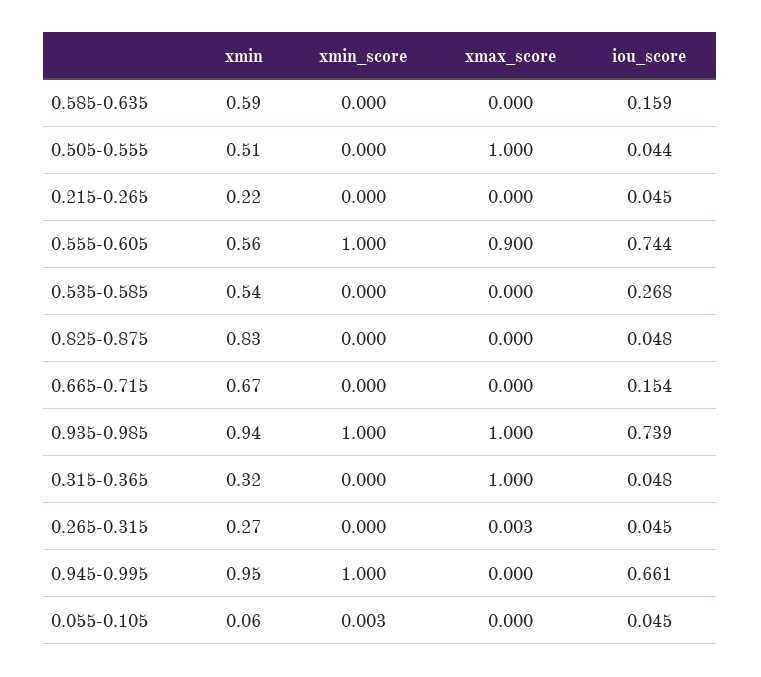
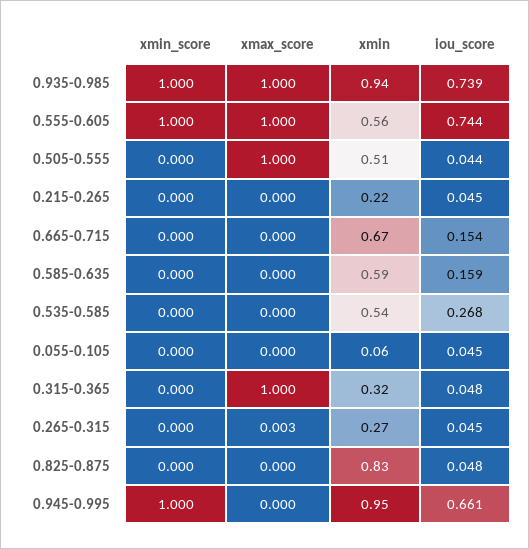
  {
    "xmin": {
      "0.585-0.635": 0.59,
      "0.505-0.555": 0.51,
      "0.215-0.265": 0.22,
      "0.555-0.605": 0.56,
      "0.535-0.585": 0.54,
      "0.825-0.875": 0.83,
      "0.665-0.715": 0.67,
      "0.935-0.985": 0.94,
      "0.315-0.365": 0.32,
      "0.265-0.315": 0.27,
      "0.945-0.995": 0.95,
      "0.055-0.105": 0.06
    },
    "xmin_score": {
      "0.585-0.635": 0,
      "0.505-0.555": 0,
      "0.215-0.265": 0,
      "0.555-0.605": 1,
      "0.535-0.585": 0,
      "0.825-0.875": 0,
      "0.665-0.715": 0,
      "0.935-0.985": 1,
      "0.315-0.365": 0,
      "0.265-0.315": 0,
      "0.945-0.995": 1,
-     "0.055-0.105": 0.003
+     "0.055-0.105": 0
    },
    "xmax_score": {
      "0.585-0.635": 0,
      "0.505-0.555": 1,
      "0.215-0.265": 0,
-     "0.555-0.605": 0.9,
+     "0.555-0.605": 1,
      "0.535-0.585": 0,
      "0.825-0.875": 0,
      "0.665-0.715": 0,
      "0.935-0.985": 1,
      "0.315-0.365": 1,
      "0.265-0.315": 0.003,
      "0.945-0.995": 0,
      "0.055-0.105": 0
    },
    "iou_score": {
      "0.585-0.635": 0.159,
      "0.505-0.555": 0.044,
      "0.215-0.265": 0.045,
      "0.555-0.605": 0.744,
      "0.535-0.585": 0.268,
      "0.825-0.875": 0.048,
      "0.665-0.715": 0.154,
      "0.935-0.985": 0.739,
      "0.315-0.365": 0.048,
      "0.265-0.315": 0.045,
      "0.945-0.995": 0.661,
      "0.055-0.105": 0.045
    }
  }

